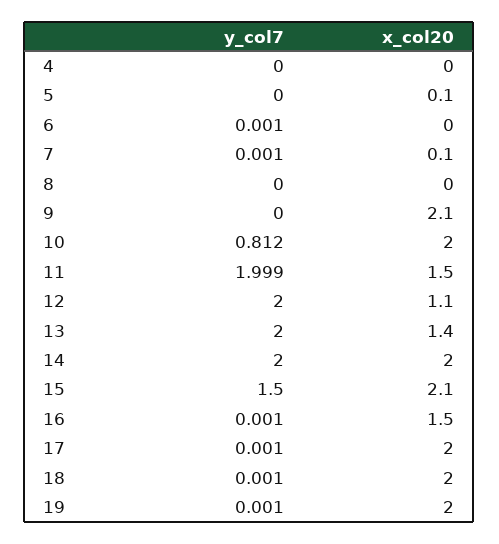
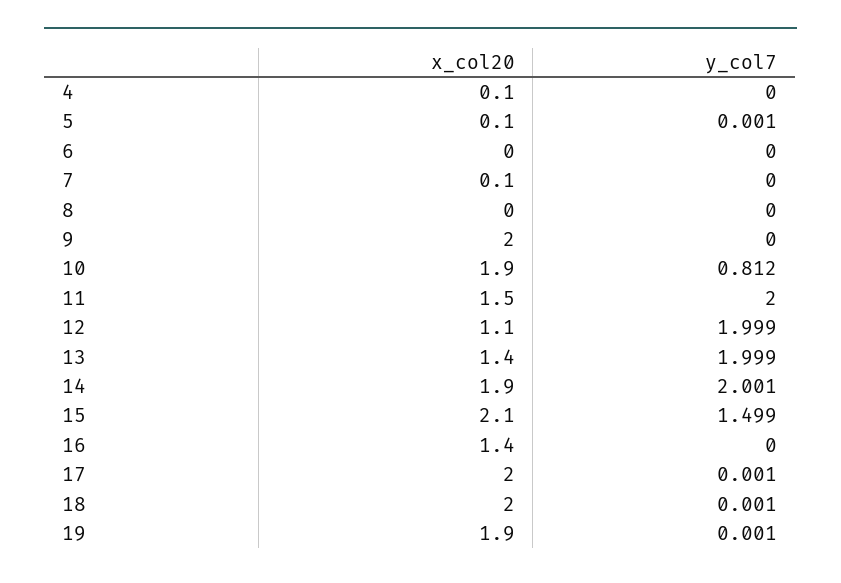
  {
    "y_col7": {
      "4": 0,
-     "5": 0,
+     "5": 0.001,
-     "6": 0.001,
+     "6": 0,
-     "7": 0.001,
+     "7": 0,
      "8": 0,
      "9": 0,
      "10": 0.812,
-     "11": 1.999,
+     "11": 2,
-     "12": 2,
+     "12": 1.999,
-     "13": 2,
+     "13": 1.999,
-     "14": 2,
+     "14": 2.001,
-     "15": 1.5,
+     "15": 1.499,
-     "16": 0.001,
+     "16": 0,
      "17": 0.001,
      "18": 0.001,
      "19": 0.001
    },
    "x_col20": {
-     "4": 0,
+     "4": 0.1,
      "5": 0.1,
      "6": 0,
      "7": 0.1,
      "8": 0,
-     "9": 2.1,
+     "9": 2,
-     "10": 2,
+     "10": 1.9,
      "11": 1.5,
      "12": 1.1,
      "13": 1.4,
-     "14": 2,
+     "14": 1.9,
      "15": 2.1,
-     "16": 1.5,
+     "16": 1.4,
      "17": 2,
      "18": 2,
-     "19": 2
+     "19": 1.9
    }
  }

